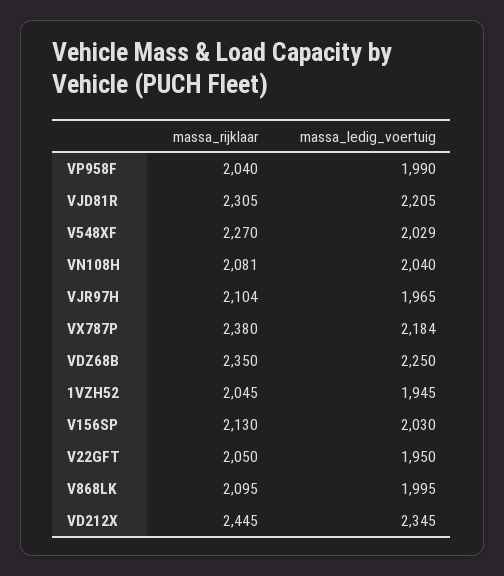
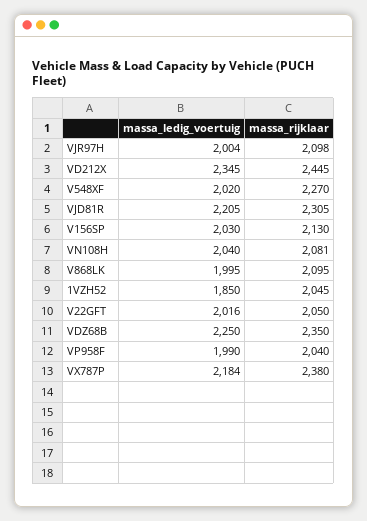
  {
    "massa_rijklaar": {
      "VP958F": 2040,
      "VJD81R": 2305,
      "V548XF": 2270,
      "VN108H": 2081,
-     "VJR97H": 2104,
+     "VJR97H": 2098,
      "VX787P": 2380,
      "VDZ68B": 2350,
      "1VZH52": 2045,
      "V156SP": 2130,
      "V22GFT": 2050,
      "V868LK": 2095,
      "VD212X": 2445
    },
    "massa_ledig_voertuig": {
      "VP958F": 1990,
      "VJD81R": 2205,
-     "V548XF": 2029,
+     "V548XF": 2020,
      "VN108H": 2040,
-     "VJR97H": 1965,
+     "VJR97H": 2004,
      "VX787P": 2184,
      "VDZ68B": 2250,
-     "1VZH52": 1945,
+     "1VZH52": 1850,
      "V156SP": 2030,
-     "V22GFT": 1950,
+     "V22GFT": 2016,
      "V868LK": 1995,
      "VD212X": 2345
    }
  }

